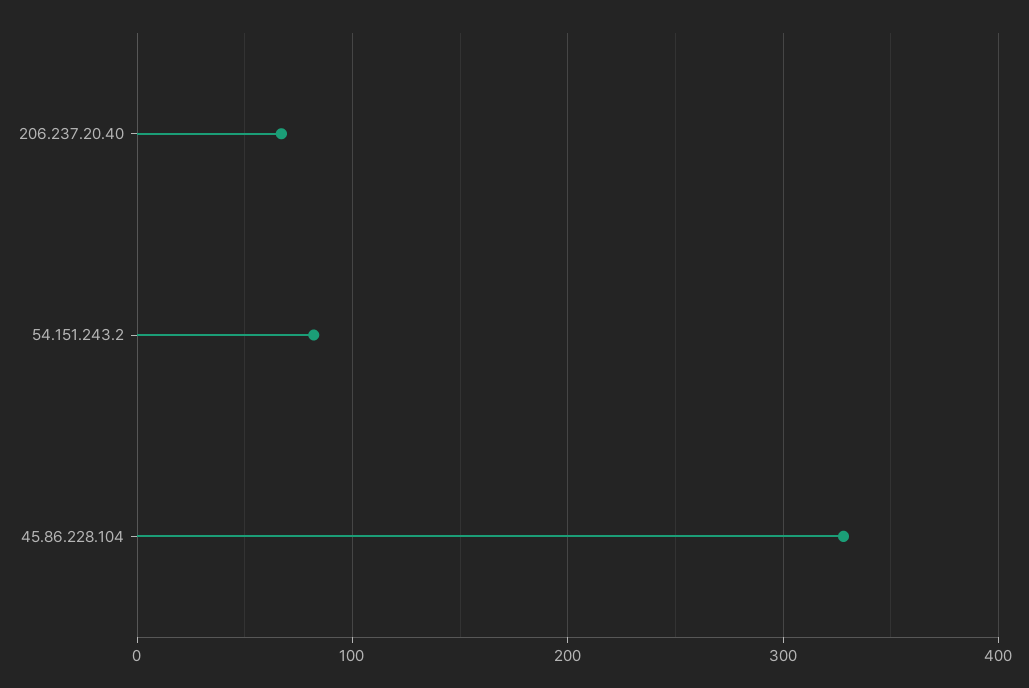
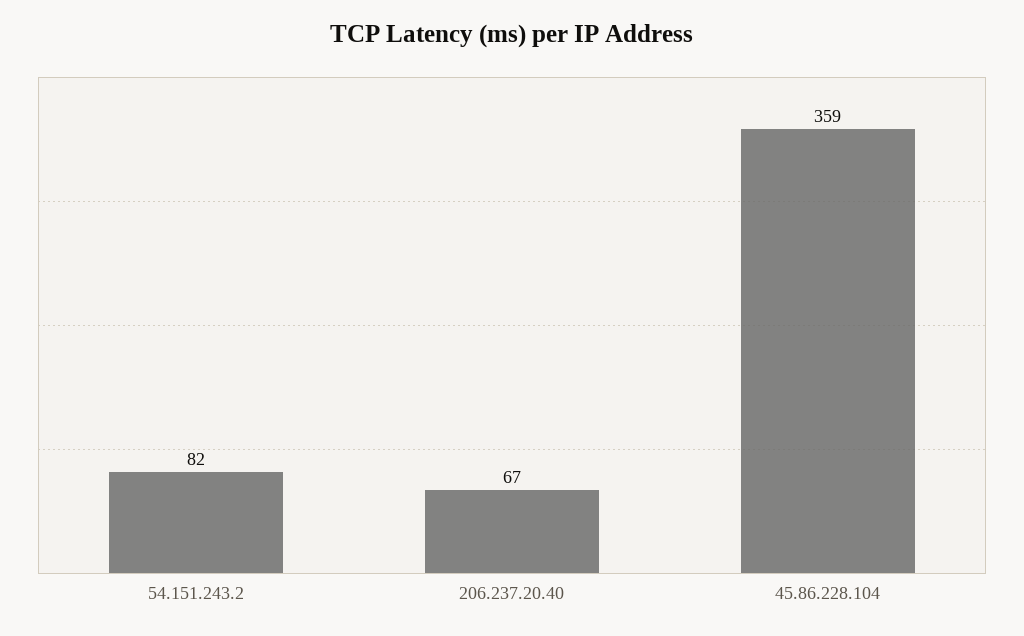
  {
    "206.237.20.40": 67,
    "54.151.243.2": 82,
-   "45.86.228.104": 330
+   "45.86.228.104": 359
  }

